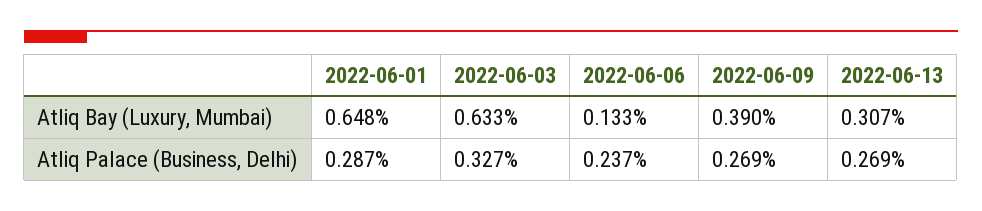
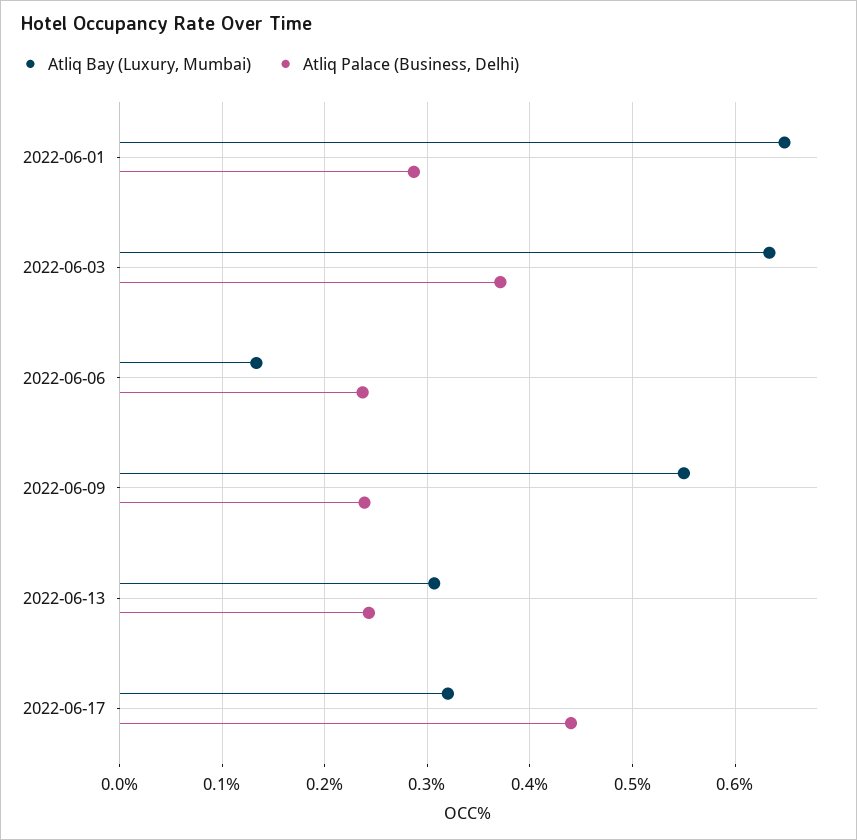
  {
    "Atliq Bay (Luxury, Mumbai)": {
      "2022-06-01": 0.648,
      "2022-06-03": 0.633,
      "2022-06-06": 0.133,
-     "2022-06-09": 0.39,
+     "2022-06-09": 0.55,
-     "2022-06-13": 0.307
+     "2022-06-13": 0.307,
+     "2022-06-17": 0.32
    },
    "Atliq Palace (Business, Delhi)": {
      "2022-06-01": 0.287,
-     "2022-06-03": 0.327,
+     "2022-06-03": 0.37,
      "2022-06-06": 0.237,
-     "2022-06-09": 0.269,
+     "2022-06-09": 0.24,
-     "2022-06-13": 0.269
+     "2022-06-13": 0.24,
+     "2022-06-17": 0.44
    }
  }

